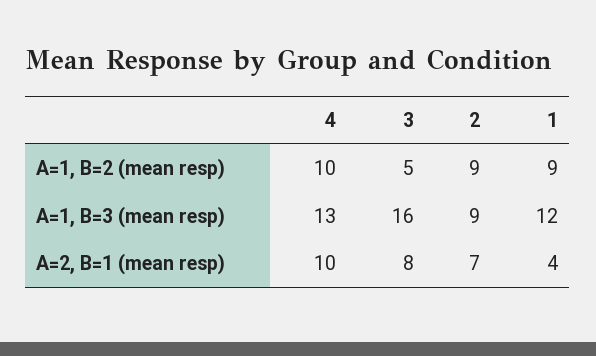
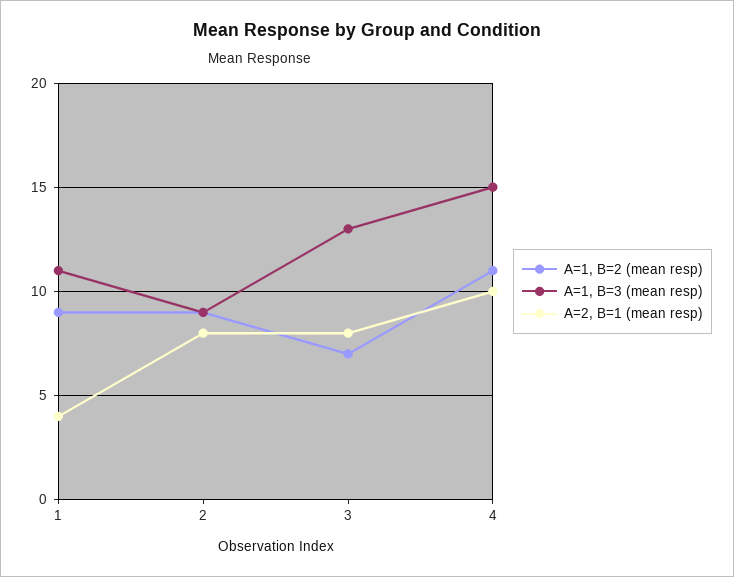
  {
    "A=1, B=2 (mean resp)": {
-     "4": 10,
+     "4": 11,
-     "3": 5,
+     "3": 7,
      "2": 9,
      "1": 9
    },
    "A=1, B=3 (mean resp)": {
-     "4": 13,
+     "4": 15,
-     "3": 16,
+     "3": 13,
      "2": 9,
-     "1": 12
+     "1": 11
    },
    "A=2, B=1 (mean resp)": {
      "4": 10,
      "3": 8,
-     "2": 7,
+     "2": 8,
      "1": 4
    }
  }

